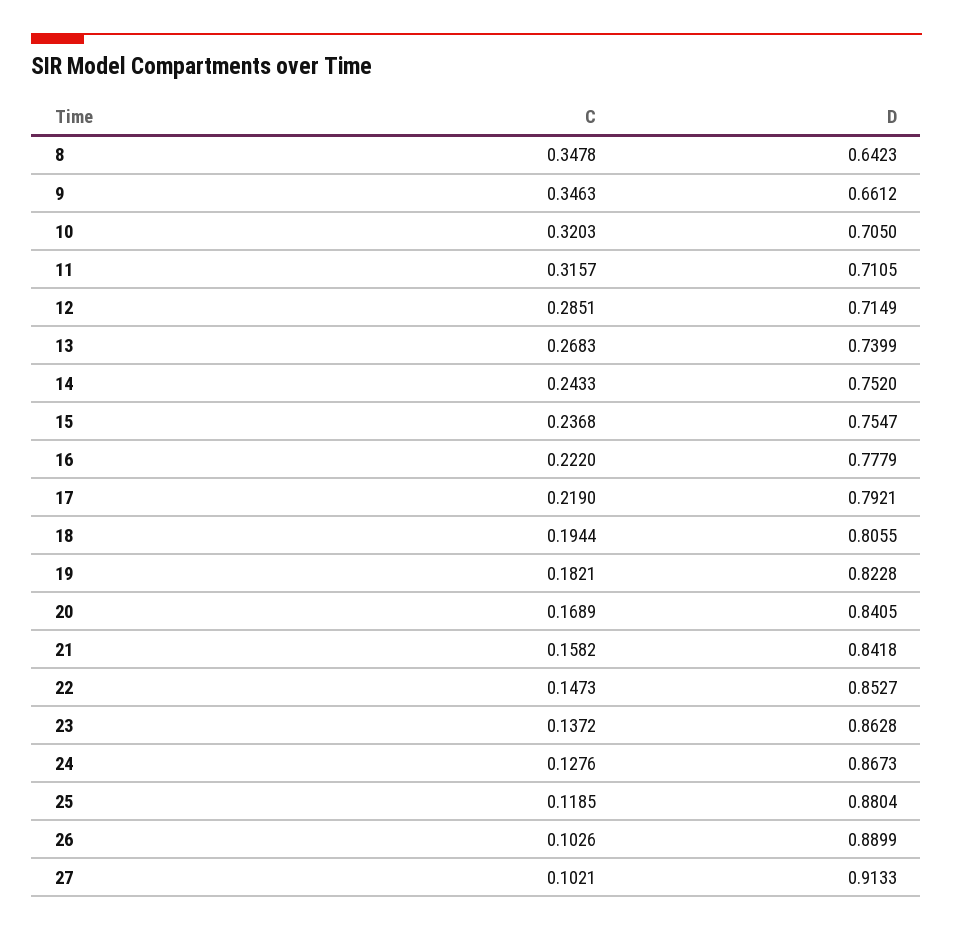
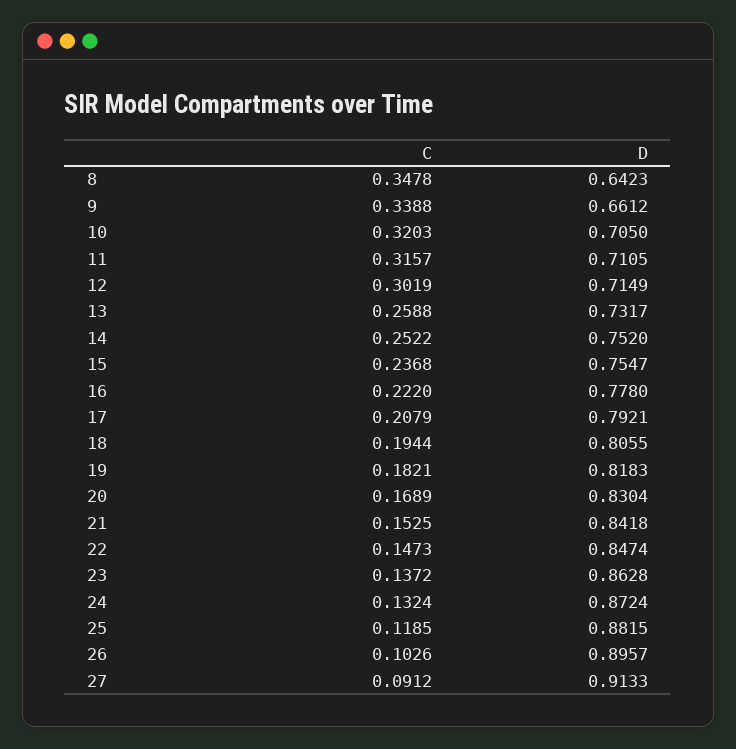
  {
    "C": {
      "8": 0.3478,
-     "9": 0.3463,
+     "9": 0.3388,
      "10": 0.3203,
      "11": 0.3157,
-     "12": 0.2851,
+     "12": 0.3019,
-     "13": 0.2683,
+     "13": 0.2588,
-     "14": 0.2433,
+     "14": 0.2522,
      "15": 0.2368,
      "16": 0.222,
-     "17": 0.219,
+     "17": 0.2079,
      "18": 0.1944,
      "19": 0.1821,
      "20": 0.1689,
-     "21": 0.1582,
+     "21": 0.1525,
      "22": 0.1473,
      "23": 0.1372,
-     "24": 0.1276,
+     "24": 0.1324,
      "25": 0.1185,
      "26": 0.1026,
-     "27": 0.1021
+     "27": 0.0912
    },
    "D": {
      "8": 0.6423,
      "9": 0.6612,
      "10": 0.705,
      "11": 0.7105,
      "12": 0.7149,
-     "13": 0.7399,
+     "13": 0.7317,
      "14": 0.752,
      "15": 0.7547,
-     "16": 0.7779,
+     "16": 0.778,
      "17": 0.7921,
      "18": 0.8055,
-     "19": 0.8228,
+     "19": 0.8183,
-     "20": 0.8405,
+     "20": 0.8304,
      "21": 0.8418,
-     "22": 0.8527,
+     "22": 0.8474,
      "23": 0.8628,
-     "24": 0.8673,
+     "24": 0.8724,
-     "25": 0.8804,
+     "25": 0.8815,
-     "26": 0.8899,
+     "26": 0.8957,
      "27": 0.9133
    }
  }

